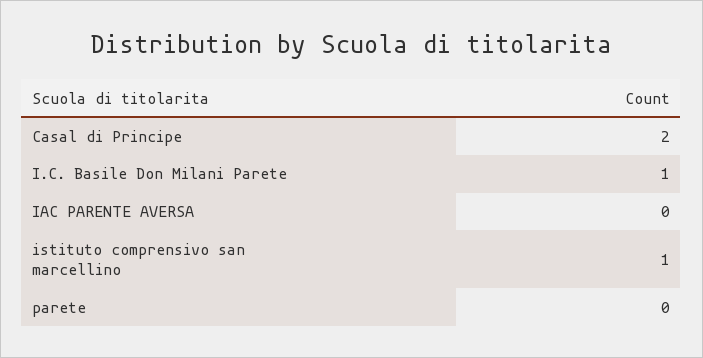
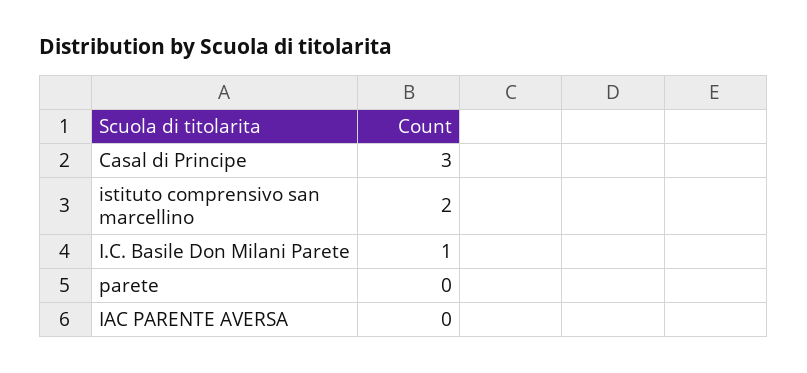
  {
-   "Casal di Principe": 2,
+   "Casal di Principe": 3,
    "I.C. Basile Don Milani Parete": 1,
    "IAC PARENTE AVERSA": 0,
-   "istituto comprensivo san marcellino": 1,
+   "istituto comprensivo san marcellino": 2,
    "parete": 0
  }

